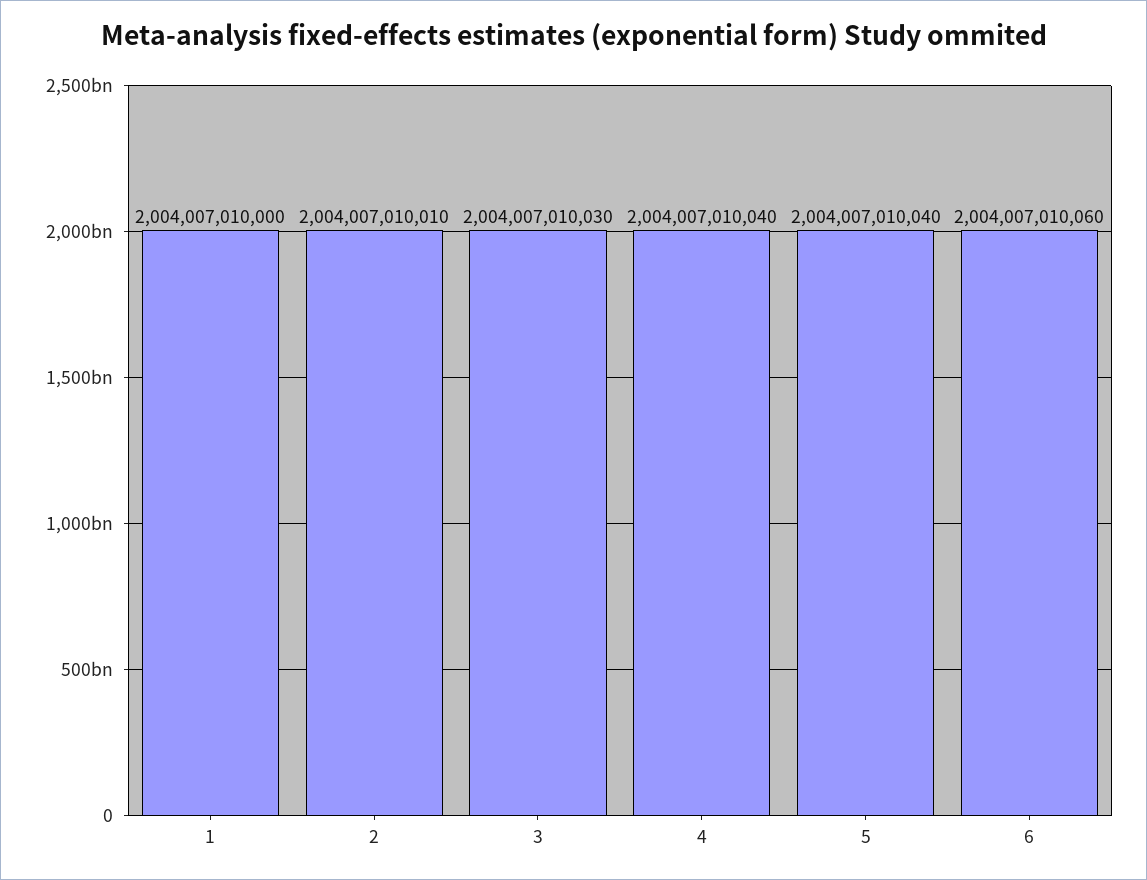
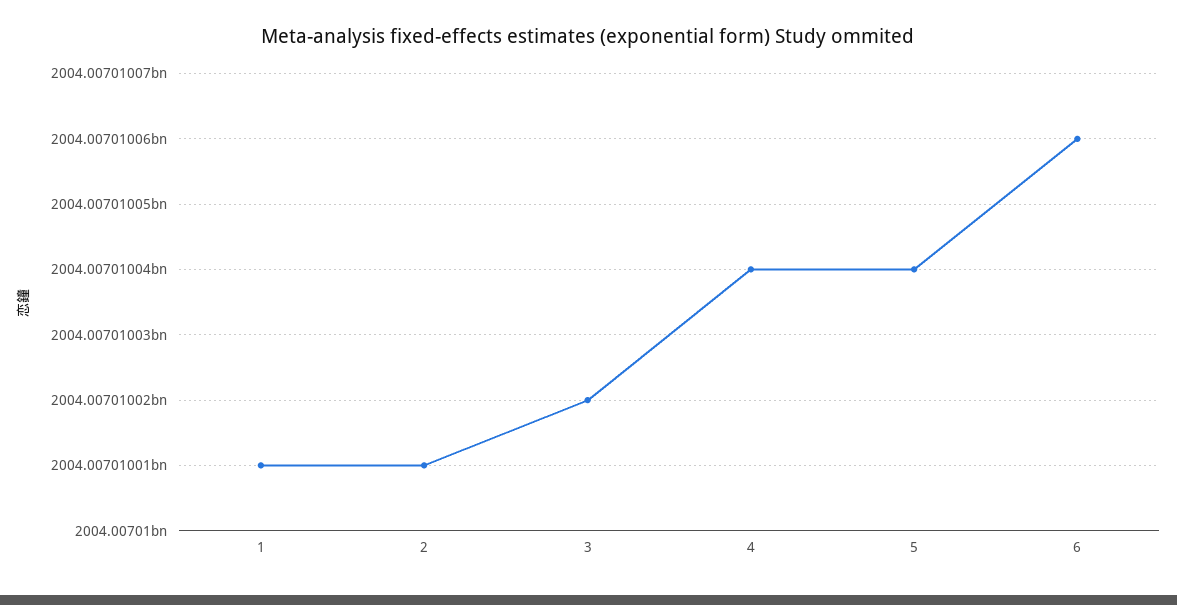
  {
-   "1": 2004007010000,
+   "1": 2004007010010,
    "2": 2004007010010,
-   "3": 2004007010030,
+   "3": 2004007010020,
    "4": 2004007010040,
    "5": 2004007010040,
    "6": 2004007010060
  }

